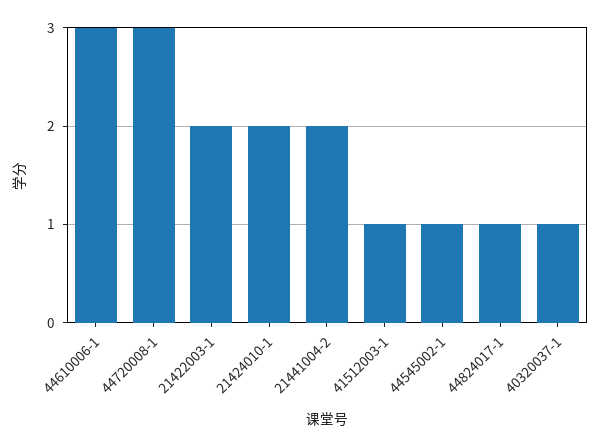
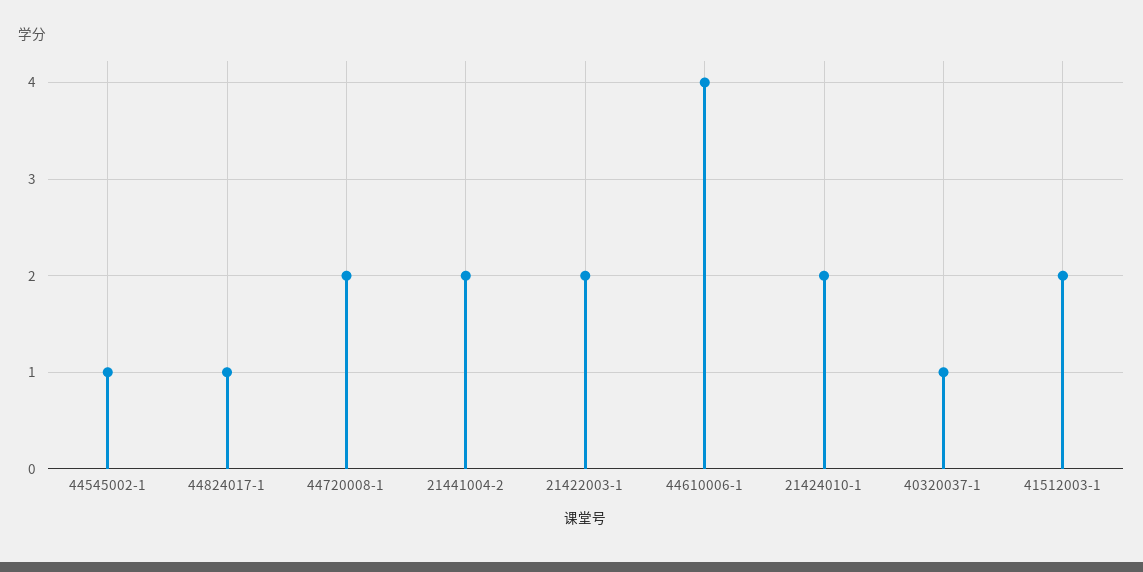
  {
-   "44610006-1": 3,
+   "44610006-1": 4,
-   "44720008-1": 3,
+   "44720008-1": 2,
    "21422003-1": 2,
    "21424010-1": 2,
    "21441004-2": 2,
-   "41512003-1": 1,
+   "41512003-1": 2,
    "44545002-1": 1,
    "44824017-1": 1,
    "40320037-1": 1
  }

